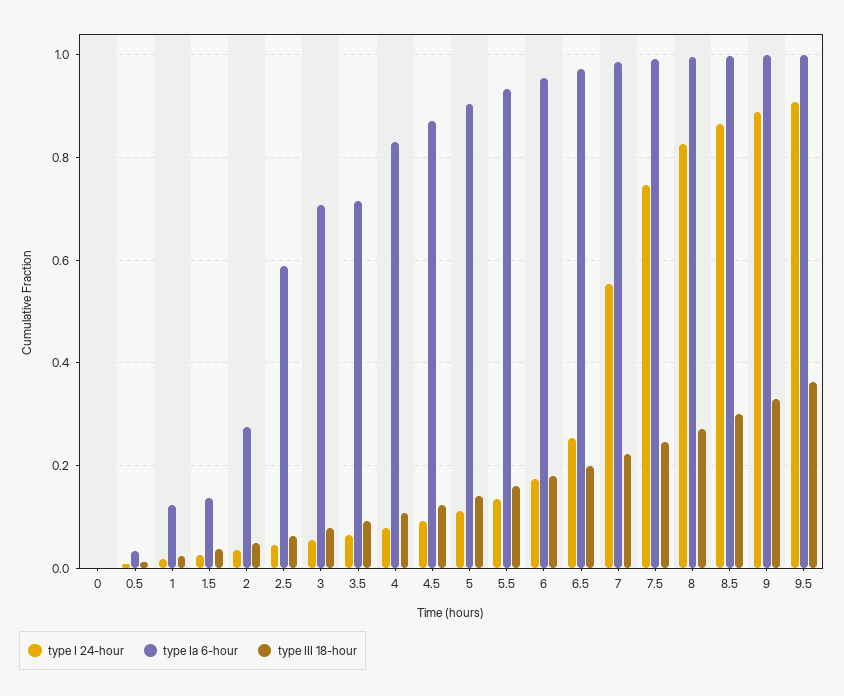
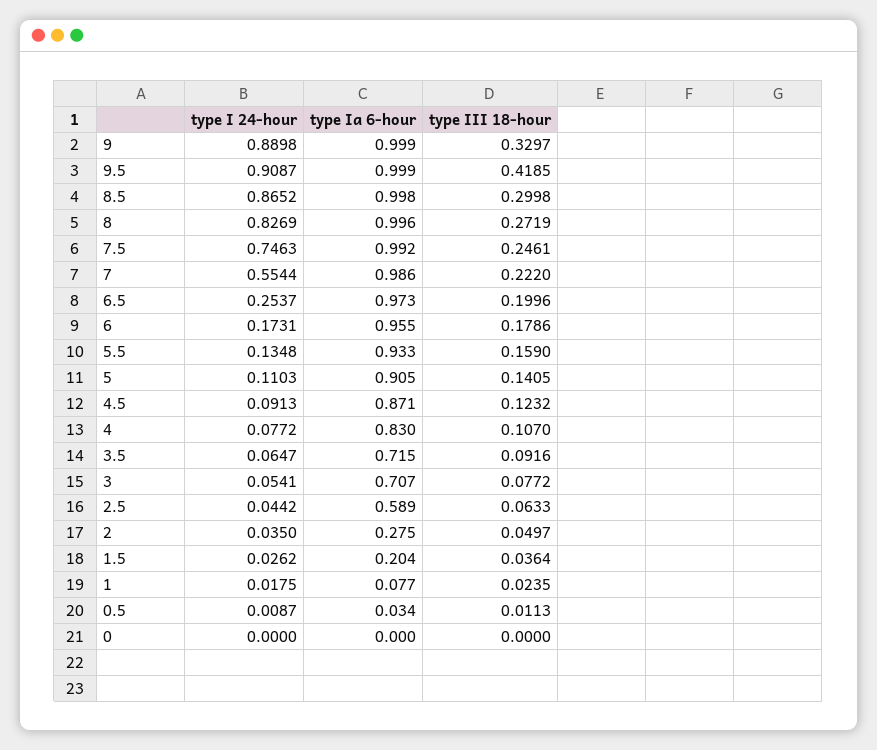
  {
    "type I 24-hour": {
      "0": 0,
      "0.5": 0.0087,
      "1": 0.0175,
      "1.5": 0.0262,
      "2": 0.035,
      "2.5": 0.0442,
      "3": 0.0541,
      "3.5": 0.0647,
      "4": 0.0772,
      "4.5": 0.0913,
      "5": 0.1103,
      "5.5": 0.1348,
      "6": 0.1731,
      "6.5": 0.2537,
      "7": 0.5544,
      "7.5": 0.7463,
      "8": 0.8269,
      "8.5": 0.8652,
      "9": 0.8898,
      "9.5": 0.9087
    },
    "type Ia 6-hour": {
      "0": 0,
      "0.5": 0.034,
-     "1": 0.12,
+     "1": 0.077,
-     "1.5": 0.14,
+     "1.5": 0.204,
      "2": 0.275,
      "2.5": 0.589,
      "3": 0.707,
      "3.5": 0.715,
      "4": 0.83,
      "4.5": 0.871,
      "5": 0.905,
      "5.5": 0.933,
      "6": 0.955,
      "6.5": 0.973,
      "7": 0.986,
      "7.5": 0.992,
      "8": 0.996,
      "8.5": 0.998,
      "9": 0.999,
      "9.5": 0.999
    },
    "type III 18-hour": {
      "0": 0,
      "0.5": 0.0113,
      "1": 0.0235,
      "1.5": 0.0364,
      "2": 0.0497,
      "2.5": 0.0633,
      "3": 0.0772,
      "3.5": 0.0916,
      "4": 0.107,
      "4.5": 0.1232,
      "5": 0.1405,
      "5.5": 0.159,
      "6": 0.1786,
      "6.5": 0.1996,
      "7": 0.222,
      "7.5": 0.2461,
      "8": 0.2719,
      "8.5": 0.2998,
      "9": 0.3297,
-     "9.5": 0.36
+     "9.5": 0.4185
    }
  }

